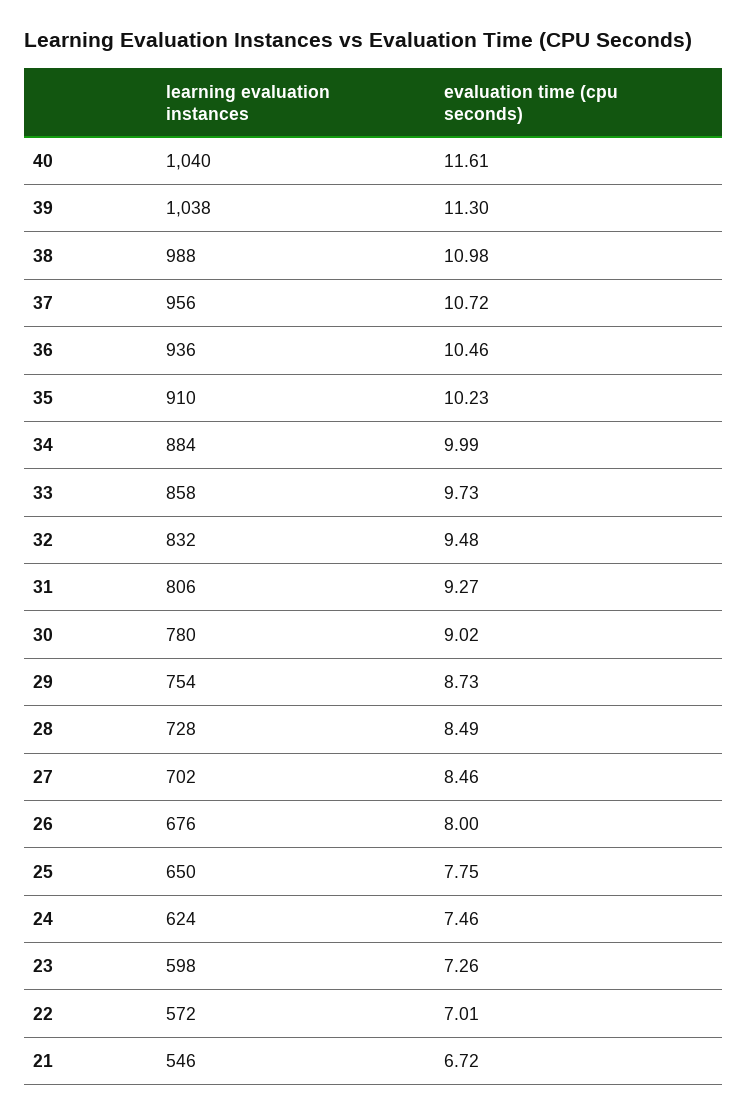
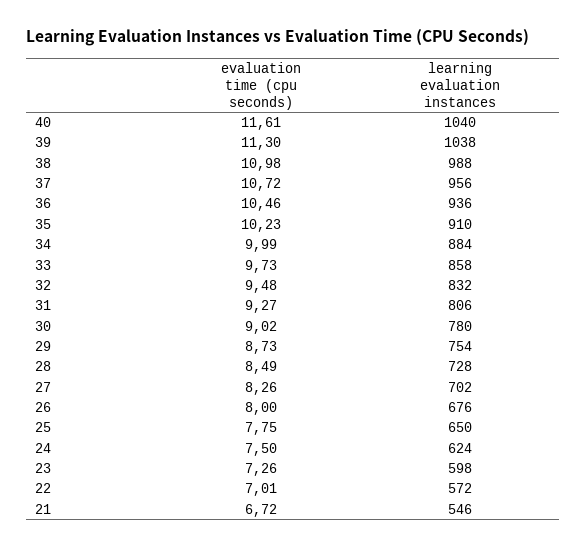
  {
    "learning evaluation instances": {
      "40": 1040,
      "39": 1038,
      "38": 988,
      "37": 956,
      "36": 936,
      "35": 910,
      "34": 884,
      "33": 858,
      "32": 832,
      "31": 806,
      "30": 780,
      "29": 754,
      "28": 728,
      "27": 702,
      "26": 676,
      "25": 650,
      "24": 624,
      "23": 598,
      "22": 572,
      "21": 546
    },
    "evaluation time (cpu seconds)": {
      "40": 11.61,
      "39": 11.3,
      "38": 10.98,
      "37": 10.72,
      "36": 10.46,
      "35": 10.23,
      "34": 9.99,
      "33": 9.73,
      "32": 9.48,
      "31": 9.27,
      "30": 9.02,
      "29": 8.73,
      "28": 8.49,
-     "27": 8.46,
+     "27": 8.26,
      "26": 8,
      "25": 7.75,
-     "24": 7.46,
+     "24": 7.5,
      "23": 7.26,
      "22": 7.01,
      "21": 6.72
    }
  }

